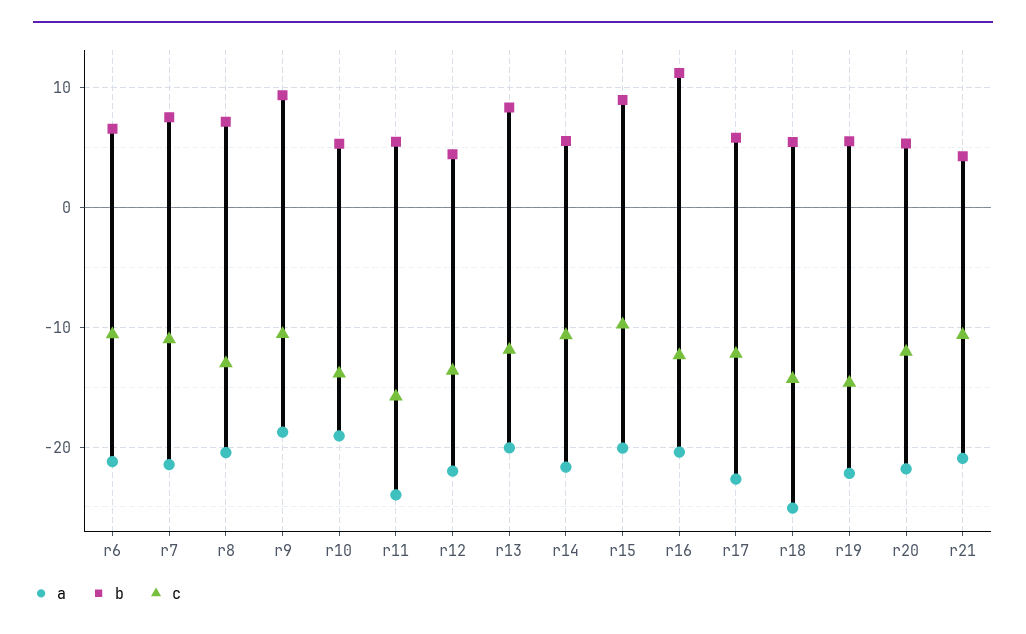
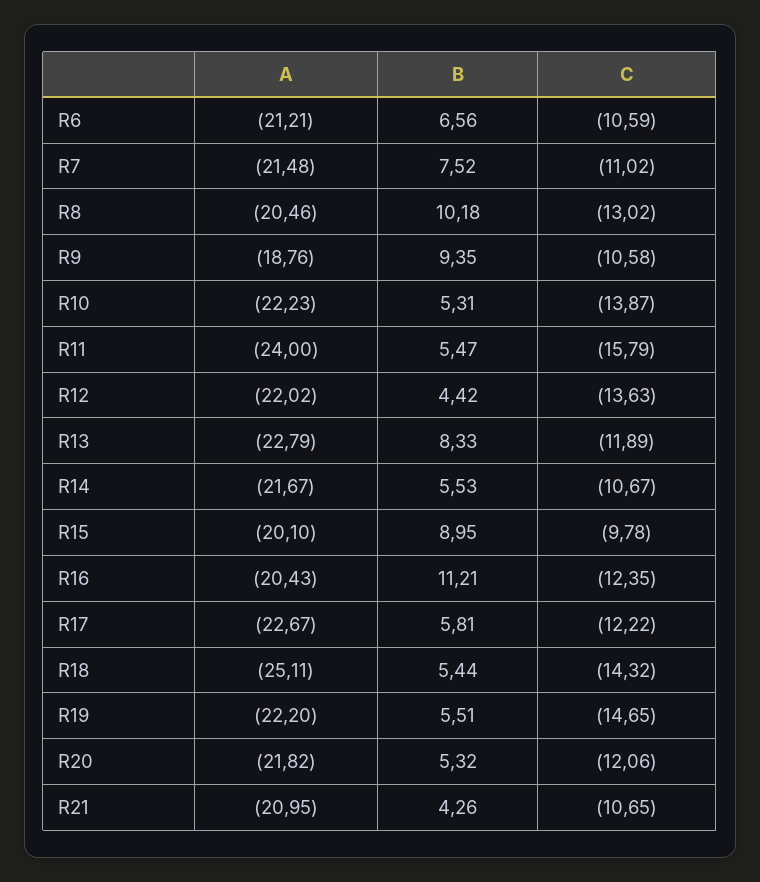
  {
    "a": {
      "r6": -21.21,
      "r7": -21.48,
      "r8": -20.46,
      "r9": -18.76,
-     "r10": -19,
+     "r10": -22.23,
      "r11": -24,
      "r12": -22.02,
-     "r13": -20,
+     "r13": -22.79,
      "r14": -21.67,
      "r15": -20.1,
      "r16": -20.43,
      "r17": -22.67,
      "r18": -25.11,
      "r19": -22.2,
      "r20": -21.82,
      "r21": -20.95
    },
    "b": {
      "r6": 6.56,
      "r7": 7.52,
-     "r8": 7,
+     "r8": 10.18,
      "r9": 9.35,
      "r10": 5.31,
      "r11": 5.47,
      "r12": 4.42,
      "r13": 8.33,
      "r14": 5.53,
      "r15": 8.95,
      "r16": 11.21,
      "r17": 5.81,
      "r18": 5.44,
      "r19": 5.51,
      "r20": 5.32,
      "r21": 4.26
    },
    "c": {
      "r6": -10.59,
      "r7": -11.02,
      "r8": -13.02,
      "r9": -10.58,
      "r10": -13.87,
      "r11": -15.79,
      "r12": -13.63,
      "r13": -11.89,
      "r14": -10.67,
      "r15": -9.78,
      "r16": -12.35,
      "r17": -12.22,
      "r18": -14.32,
      "r19": -14.65,
      "r20": -12.06,
      "r21": -10.65
    }
  }

